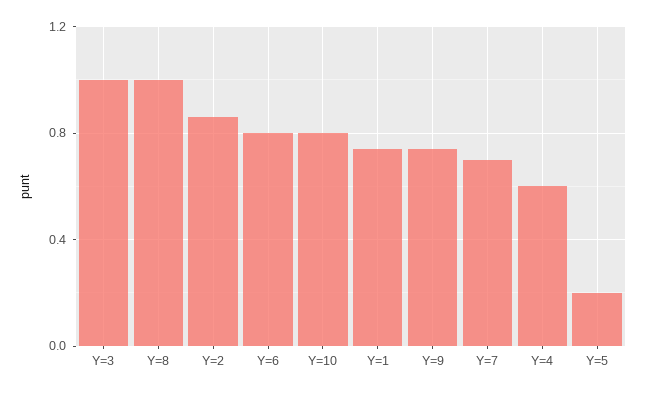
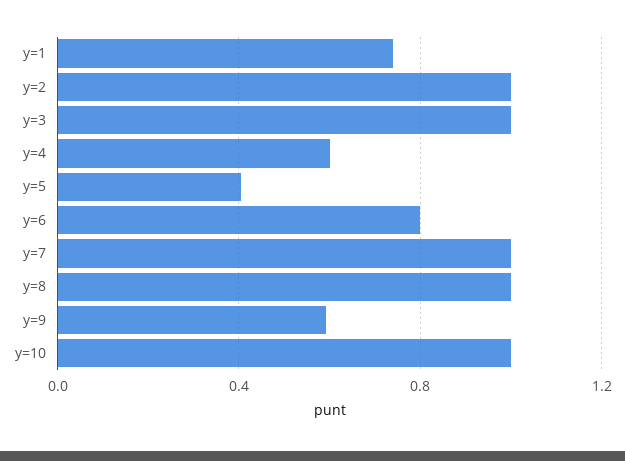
  {
    "Y=3": 1,
    "Y=8": 1,
-   "Y=2": 0.85,
+   "Y=2": 1,
    "Y=6": 0.8,
-   "Y=10": 0.8,
+   "Y=10": 1,
    "Y=1": 0.75,
-   "Y=9": 0.75,
+   "Y=9": 0.6,
-   "Y=7": 0.7,
+   "Y=7": 1,
    "Y=4": 0.6,
-   "Y=5": 0.2
+   "Y=5": 0.4
  }

